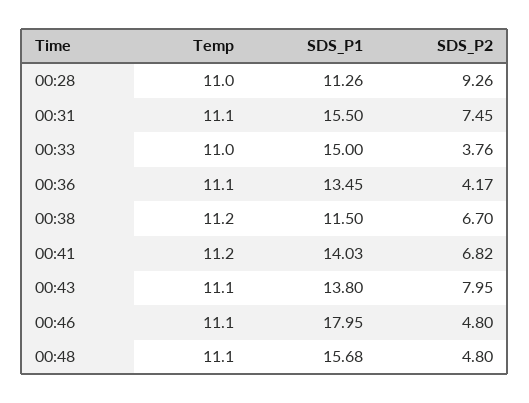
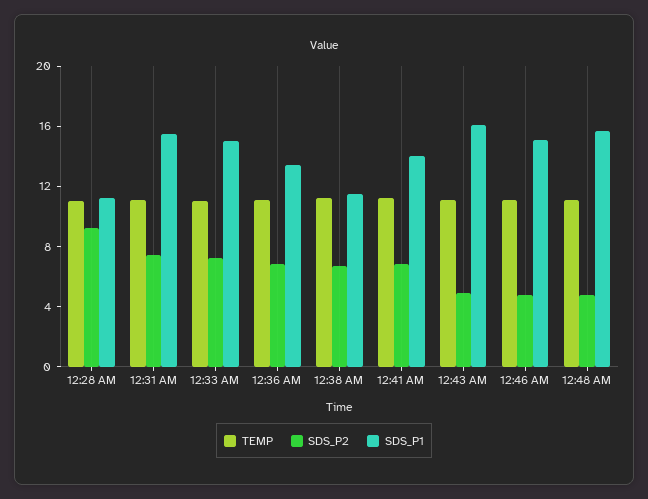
  {
    "Temp": {
      "00:28": 11,
      "00:31": 11.1,
      "00:33": 11,
      "00:36": 11.1,
      "00:38": 11.2,
      "00:41": 11.2,
      "00:43": 11.1,
      "00:46": 11.1,
      "00:48": 11.1
    },
    "SDS_P1": {
      "00:28": 11.26,
      "00:31": 15.5,
      "00:33": 15,
      "00:36": 13.45,
      "00:38": 11.5,
      "00:41": 14.03,
-     "00:43": 13.8,
+     "00:43": 16,
-     "00:46": 17.95,
+     "00:46": 15,
      "00:48": 15.68
    },
    "SDS_P2": {
      "00:28": 9.26,
      "00:31": 7.45,
-     "00:33": 3.76,
+     "00:33": 7,
-     "00:36": 4.17,
+     "00:36": 7,
      "00:38": 6.7,
      "00:41": 6.82,
-     "00:43": 7.95,
+     "00:43": 5,
      "00:46": 4.8,
      "00:48": 4.8
    }
  }

